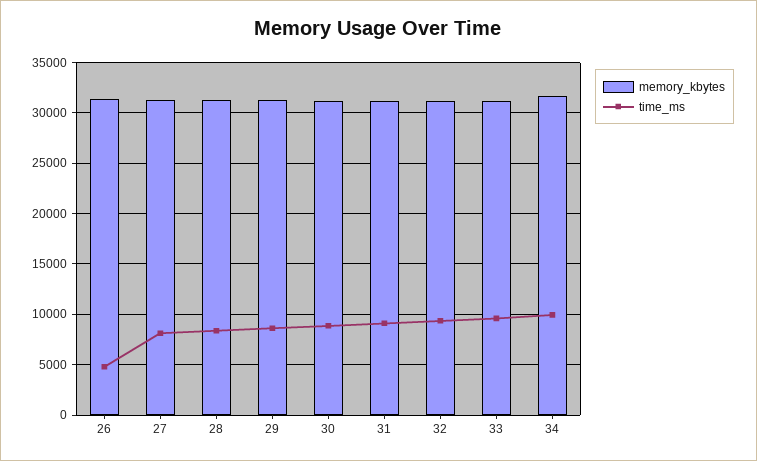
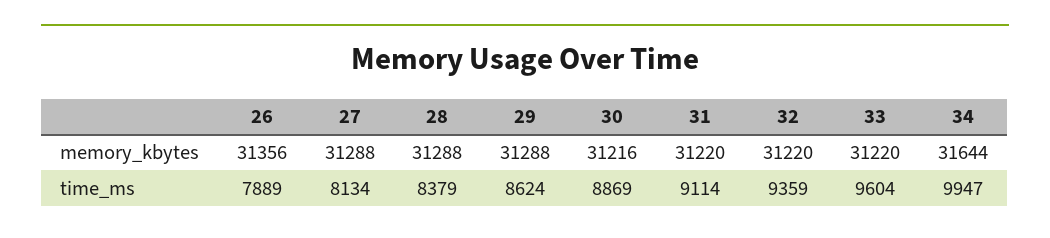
  {
    "memory_kbytes": {
      "26": 31356,
      "27": 31288,
      "28": 31288,
      "29": 31288,
      "30": 31216,
      "31": 31220,
      "32": 31220,
      "33": 31220,
      "34": 31644
    },
    "time_ms": {
-     "26": 5000,
+     "26": 7889,
      "27": 8134,
      "28": 8379,
      "29": 8624,
      "30": 8869,
      "31": 9114,
      "32": 9359,
      "33": 9604,
      "34": 9947
    }
  }

